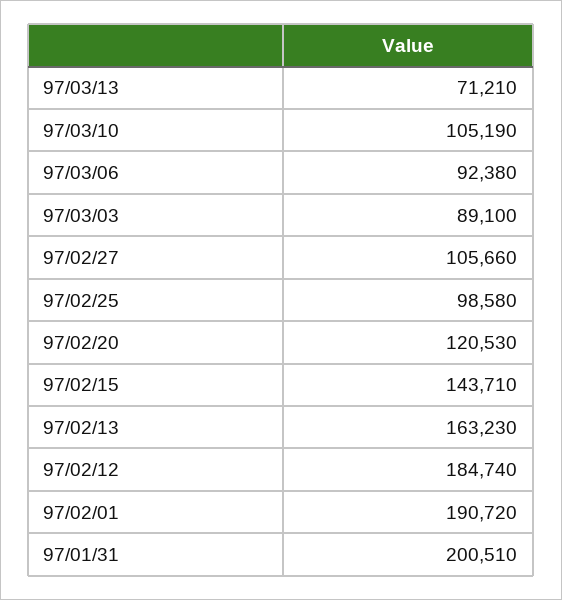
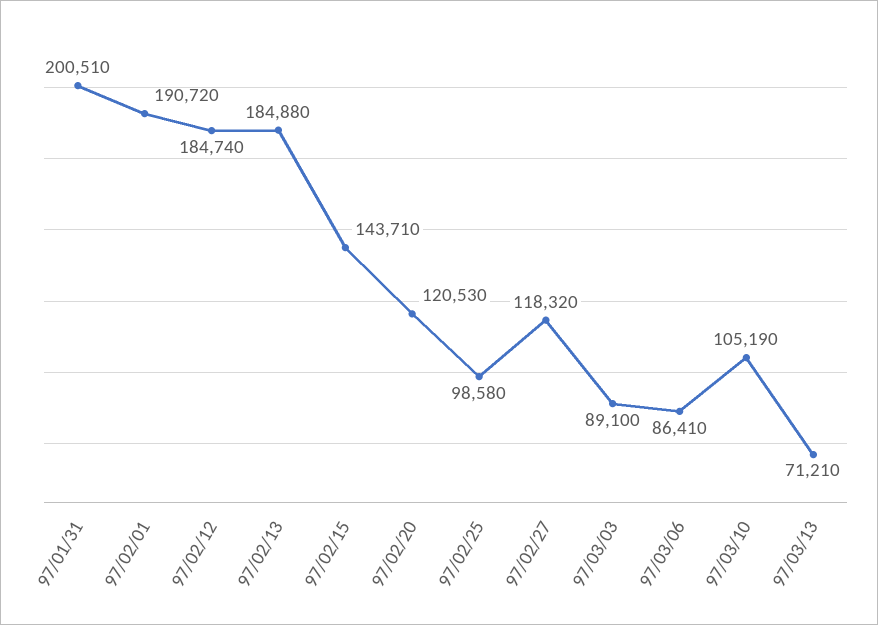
  {
    "97/03/13": 71210,
    "97/03/10": 105190,
-   "97/03/06": 92380,
+   "97/03/06": 86410,
    "97/03/03": 89100,
-   "97/02/27": 105660,
+   "97/02/27": 118320,
    "97/02/25": 98580,
    "97/02/20": 120530,
    "97/02/15": 143710,
-   "97/02/13": 163230,
+   "97/02/13": 184880,
    "97/02/12": 184740,
    "97/02/01": 190720,
    "97/01/31": 200510
  }

